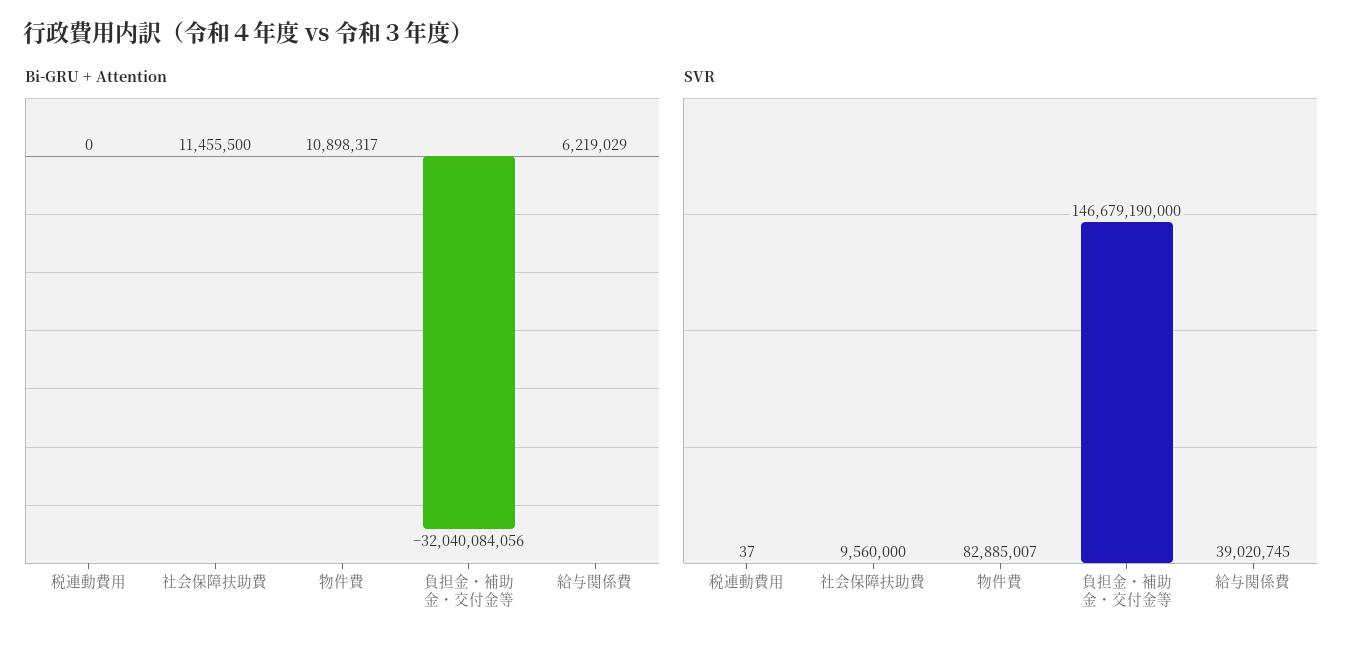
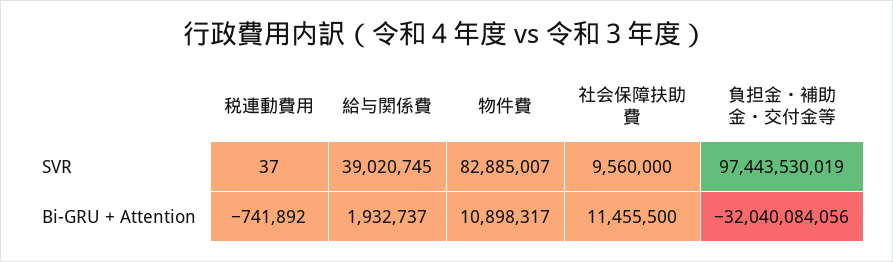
  {
    "Bi-GRU + Attention": {
-     "税連動費用": 0,
+     "税連動費用": -741892,
      "社会保障扶助費": 11455500,
      "物件費": 10898317,
      "負担金・補助金・交付金等": -32040084056,
-     "給与関係費": 6219029
+     "給与関係費": 1932737
    },
    "SVR": {
      "税連動費用": 37,
      "社会保障扶助費": 9560000,
      "物件費": 82885007,
-     "負担金・補助金・交付金等": 146679190000,
+     "負担金・補助金・交付金等": 97443530019,
      "給与関係費": 39020745
    }
  }

